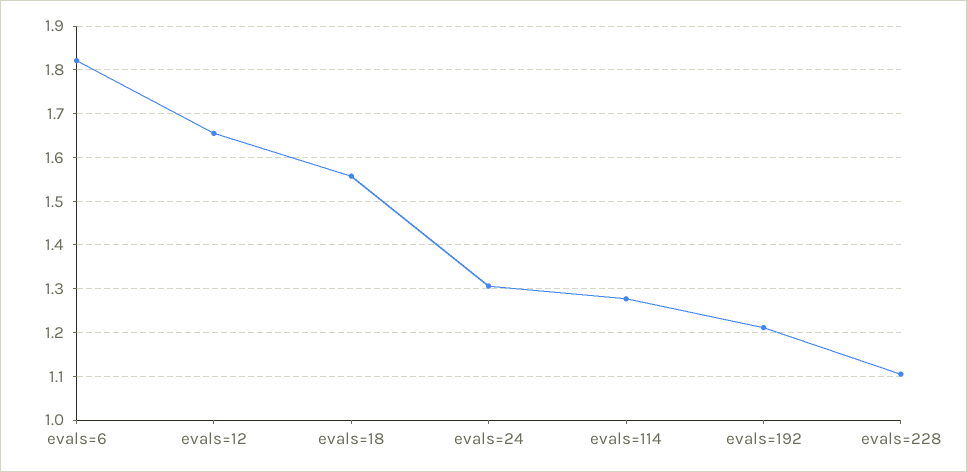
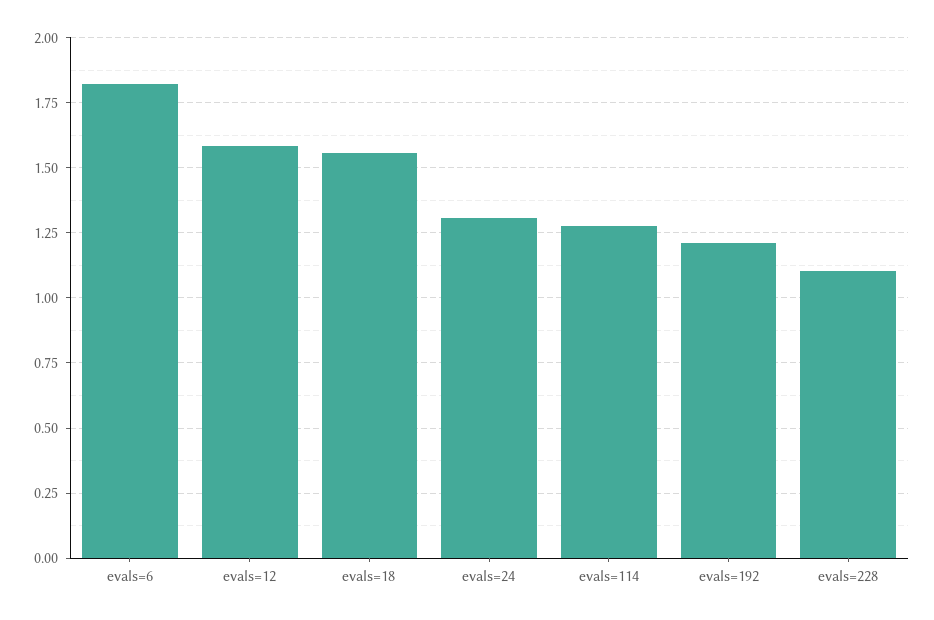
  {
    "evals=6": 1.82,
-   "evals=12": 1.66,
+   "evals=12": 1.575,
    "evals=18": 1.56,
    "evals=24": 1.3,
    "evals=114": 1.28,
    "evals=192": 1.22,
    "evals=228": 1.1
  }

